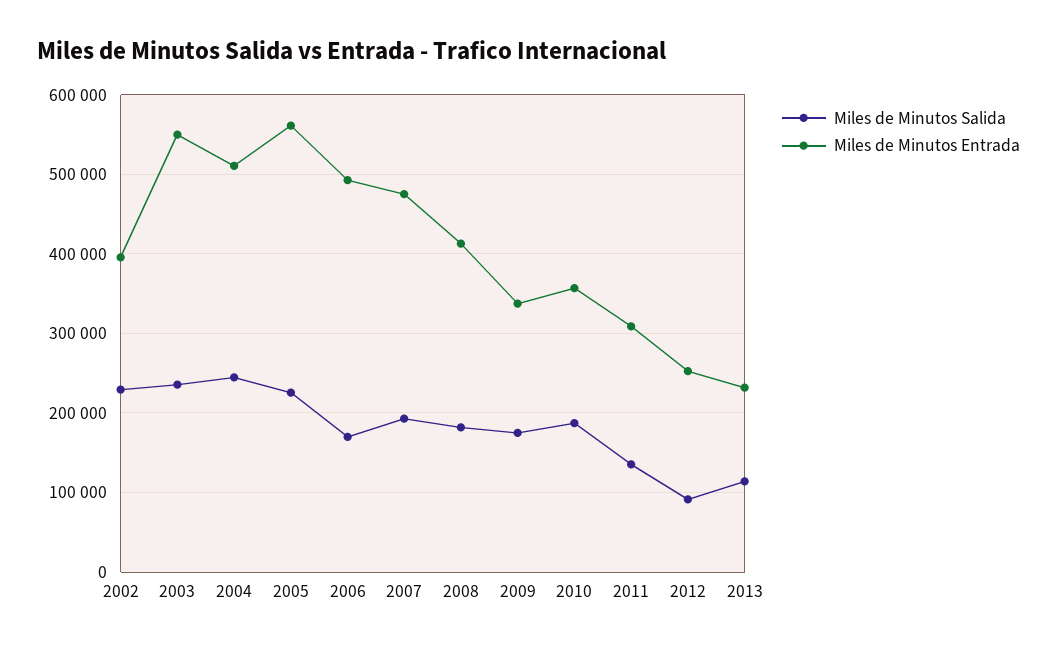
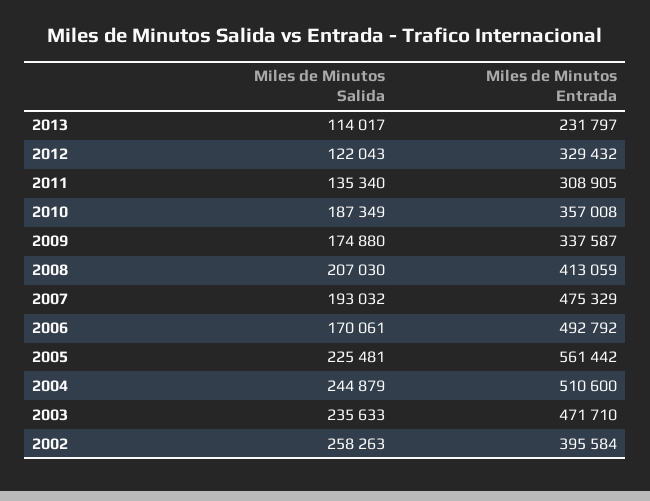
  {
    "Miles de Minutos Salida": {
-     "2002": 230000,
+     "2002": 258263,
      "2003": 235633,
      "2004": 244879,
      "2005": 225481,
      "2006": 170061,
      "2007": 193032,
-     "2008": 180000,
+     "2008": 207030,
      "2009": 174880,
      "2010": 187349,
      "2011": 135340,
-     "2012": 90000,
+     "2012": 122043,
      "2013": 114017
    },
    "Miles de Minutos Entrada": {
      "2002": 395584,
-     "2003": 550000,
+     "2003": 471710,
      "2004": 510600,
      "2005": 561442,
      "2006": 492792,
      "2007": 475329,
      "2008": 413059,
      "2009": 337587,
      "2010": 357008,
      "2011": 308905,
-     "2012": 250000,
+     "2012": 329432,
      "2013": 231797
    }
  }

